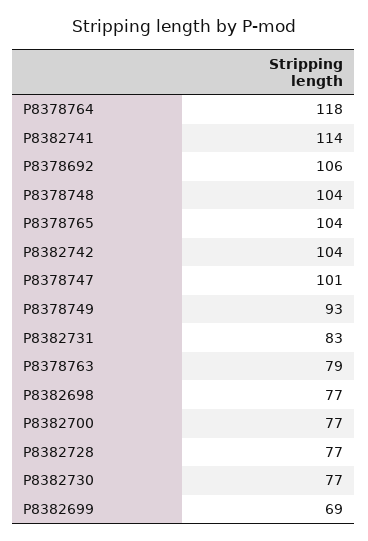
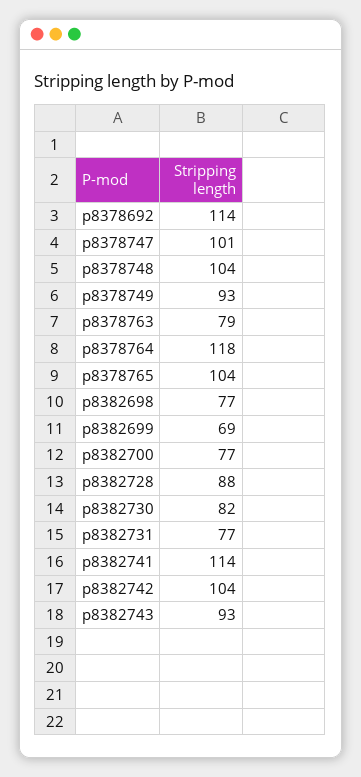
  {
    "P8378764": 118,
    "P8382741": 114,
-   "P8378692": 106,
+   "P8378692": 114,
    "P8378748": 104,
    "P8378765": 104,
    "P8382742": 104,
    "P8378747": 101,
    "P8378749": 93,
-   "P8382731": 83,
+   "P8382731": 77,
    "P8378763": 79,
    "P8382698": 77,
    "P8382700": 77,
-   "P8382728": 77,
+   "P8382728": 88,
-   "P8382730": 77,
+   "P8382730": 82,
-   "P8382699": 69
+   "P8382699": 69,
+   "p8382743": 93
  }

